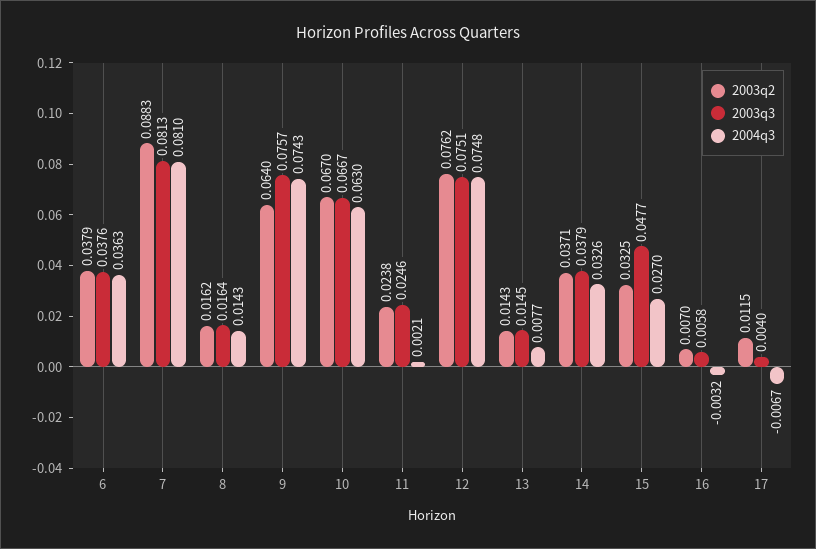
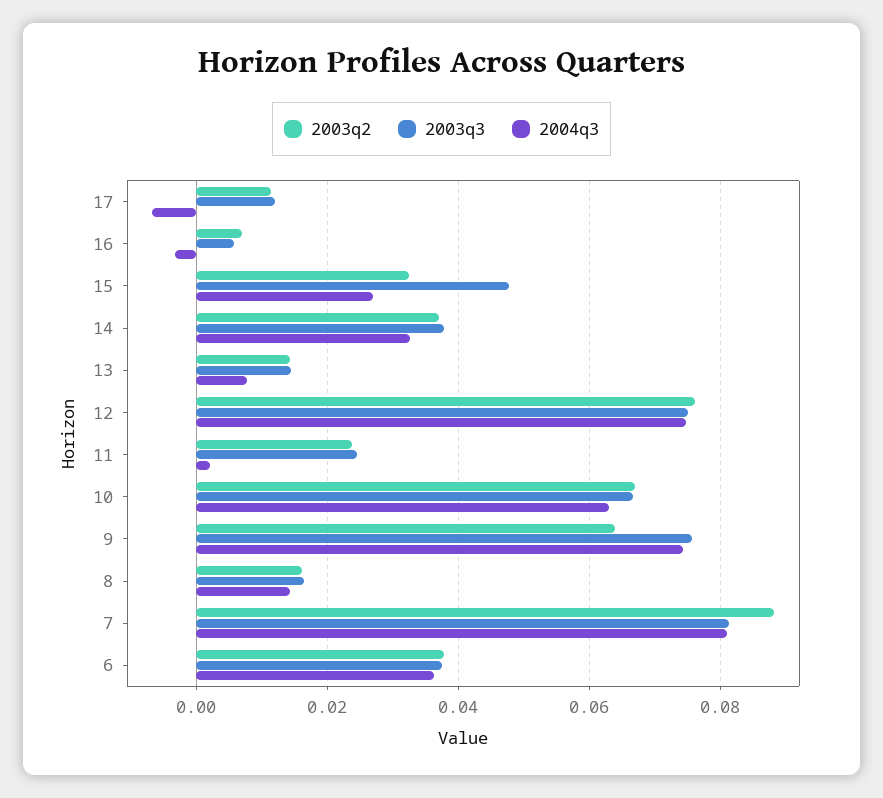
  {
    "2003q2": {
      "6": 0.0379,
      "7": 0.0883,
      "8": 0.0162,
      "9": 0.064,
      "10": 0.067,
      "11": 0.0238,
      "12": 0.0762,
      "13": 0.0143,
      "14": 0.0371,
      "15": 0.0325,
      "16": 0.007,
      "17": 0.0115
    },
    "2003q3": {
      "6": 0.0376,
      "7": 0.0813,
      "8": 0.0164,
      "9": 0.0757,
      "10": 0.0667,
      "11": 0.0246,
      "12": 0.0751,
      "13": 0.0145,
      "14": 0.0379,
      "15": 0.0477,
      "16": 0.0058,
-     "17": 0.004
+     "17": 0.012
    },
    "2004q3": {
      "6": 0.0363,
      "7": 0.081,
      "8": 0.0143,
      "9": 0.0743,
      "10": 0.063,
      "11": 0.0021,
      "12": 0.0748,
      "13": 0.0077,
      "14": 0.0326,
      "15": 0.027,
      "16": -0.0032,
      "17": -0.0067
    }
  }

